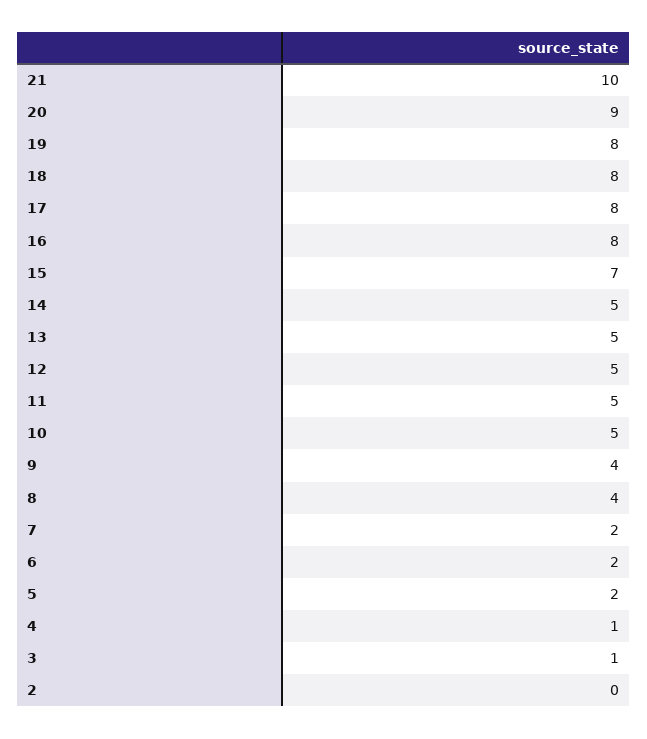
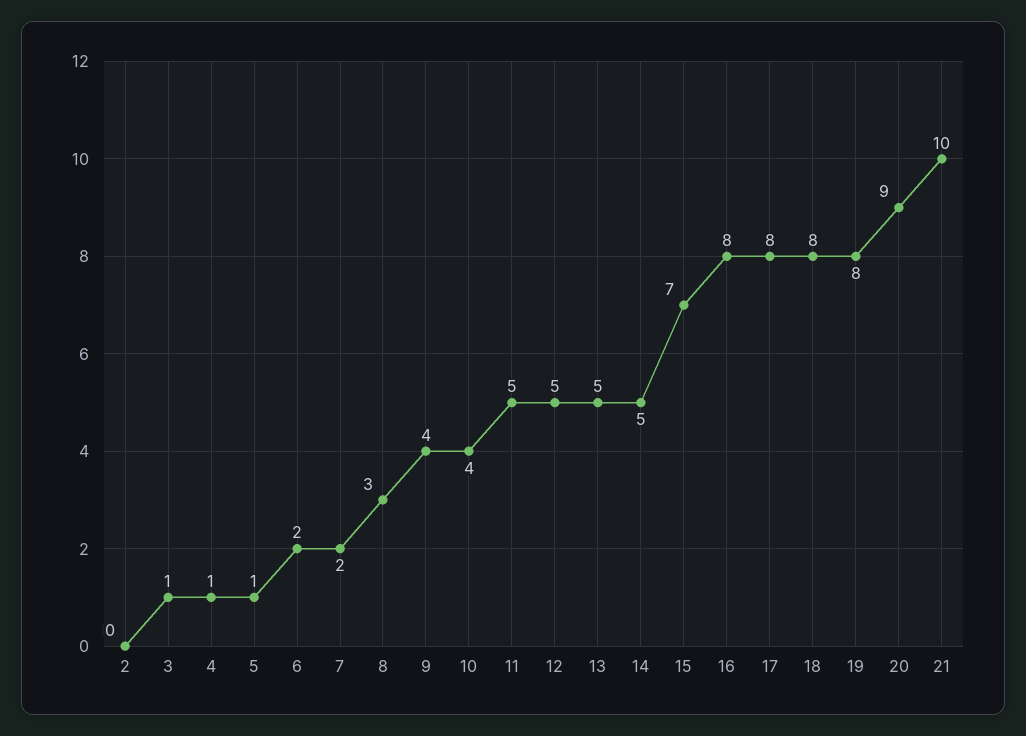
  {
    "21": 10,
    "20": 9,
    "19": 8,
    "18": 8,
    "17": 8,
    "16": 8,
    "15": 7,
    "14": 5,
    "13": 5,
    "12": 5,
    "11": 5,
-   "10": 5,
+   "10": 4,
    "9": 4,
-   "8": 4,
+   "8": 3,
    "7": 2,
    "6": 2,
-   "5": 2,
+   "5": 1,
    "4": 1,
    "3": 1,
    "2": 0
  }

